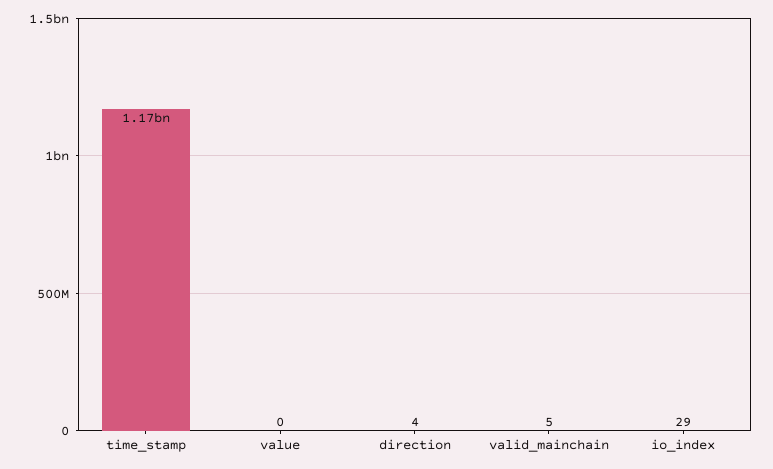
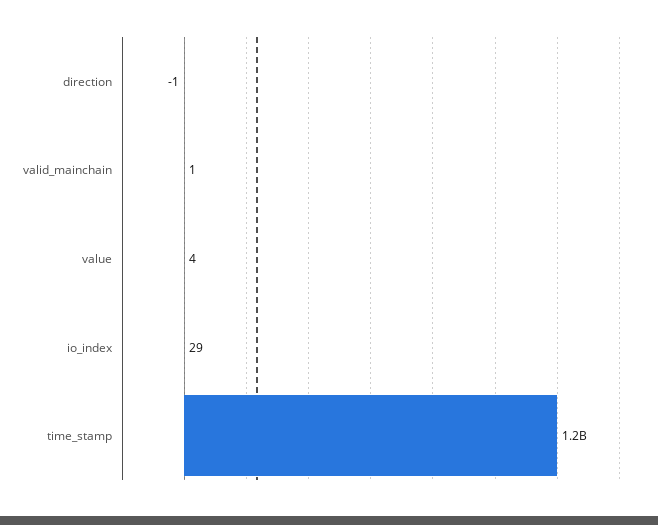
  {
    "time_stamp": 1170000000,
-   "value": 0,
+   "value": 4,
-   "direction": 4,
+   "direction": -1,
-   "valid_mainchain": 5,
+   "valid_mainchain": 1,
    "io_index": 29
  }

